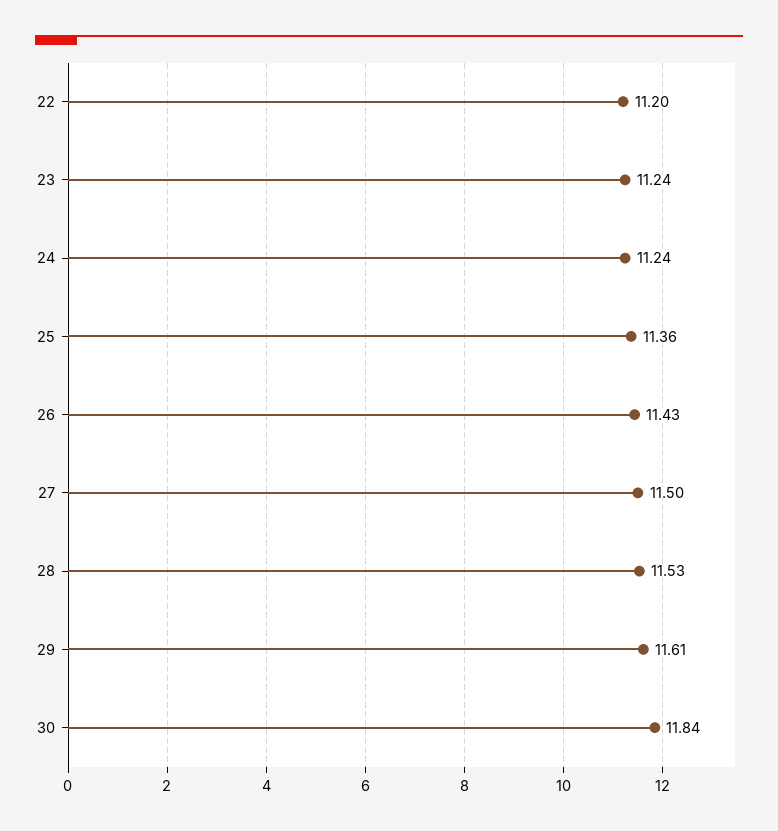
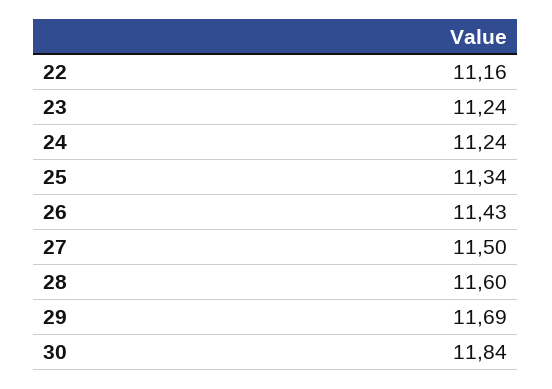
  {
-   "22": 11.2,
+   "22": 11.16,
    "23": 11.24,
    "24": 11.24,
-   "25": 11.36,
+   "25": 11.34,
    "26": 11.43,
    "27": 11.5,
-   "28": 11.53,
+   "28": 11.6,
-   "29": 11.61,
+   "29": 11.69,
    "30": 11.84
  }

